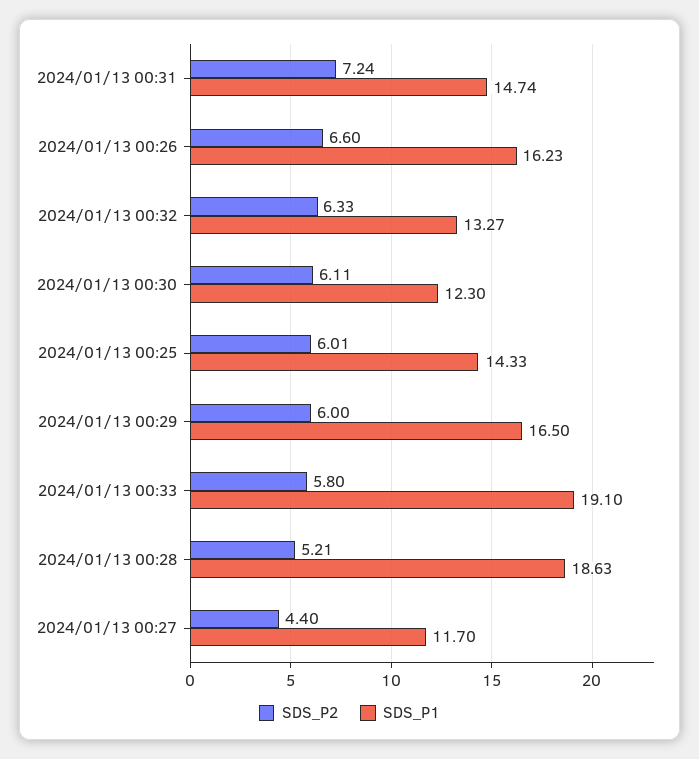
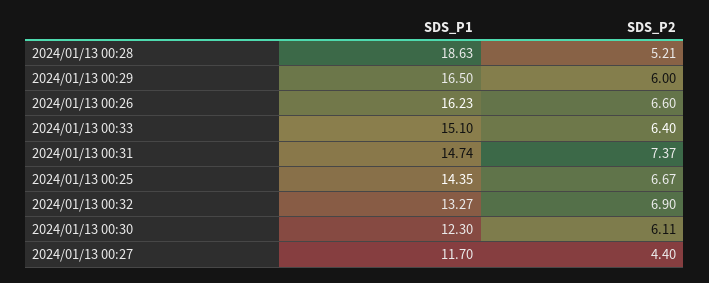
  {
    "SDS_P2": {
-     "2024/01/13 00:31": 7.24,
+     "2024/01/13 00:31": 7.37,
      "2024/01/13 00:26": 6.6,
-     "2024/01/13 00:32": 6.33,
+     "2024/01/13 00:32": 6.9,
      "2024/01/13 00:30": 6.11,
-     "2024/01/13 00:25": 6.01,
+     "2024/01/13 00:25": 6.67,
      "2024/01/13 00:29": 6,
-     "2024/01/13 00:33": 5.8,
+     "2024/01/13 00:33": 6.4,
      "2024/01/13 00:28": 5.21,
      "2024/01/13 00:27": 4.4
    },
    "SDS_P1": {
      "2024/01/13 00:31": 14.74,
      "2024/01/13 00:26": 16.23,
      "2024/01/13 00:32": 13.27,
      "2024/01/13 00:30": 12.3,
-     "2024/01/13 00:25": 14.33,
+     "2024/01/13 00:25": 14.35,
      "2024/01/13 00:29": 16.5,
-     "2024/01/13 00:33": 19.1,
+     "2024/01/13 00:33": 15.1,
      "2024/01/13 00:28": 18.63,
      "2024/01/13 00:27": 11.7
    }
  }

